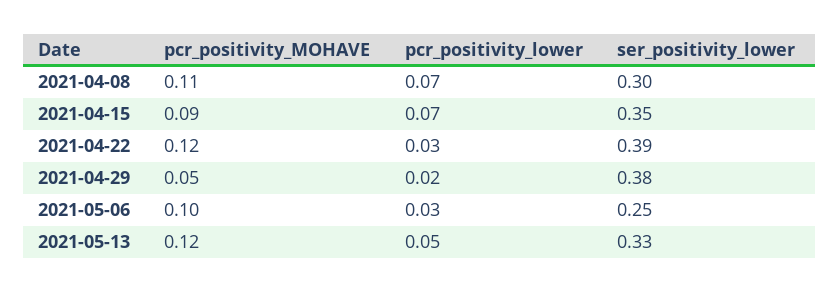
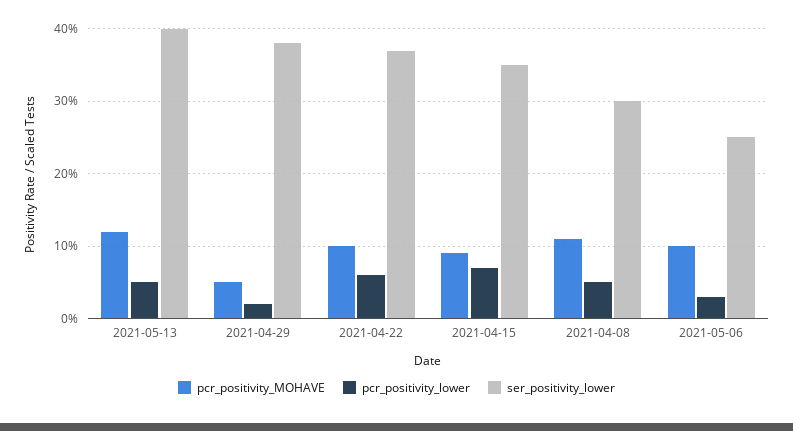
  {
    "pcr_positivity_MOHAVE": {
      "2021-04-08": 0.11,
      "2021-04-15": 0.09,
-     "2021-04-22": 0.12,
+     "2021-04-22": 0.1,
      "2021-04-29": 0.05,
      "2021-05-06": 0.1,
      "2021-05-13": 0.12
    },
    "pcr_positivity_lower": {
-     "2021-04-08": 0.07,
+     "2021-04-08": 0.05,
      "2021-04-15": 0.07,
-     "2021-04-22": 0.03,
+     "2021-04-22": 0.06,
      "2021-04-29": 0.02,
      "2021-05-06": 0.03,
      "2021-05-13": 0.05
    },
    "ser_positivity_lower": {
      "2021-04-08": 0.3,
      "2021-04-15": 0.35,
-     "2021-04-22": 0.39,
+     "2021-04-22": 0.37,
      "2021-04-29": 0.38,
      "2021-05-06": 0.25,
-     "2021-05-13": 0.33
+     "2021-05-13": 0.4
    }
  }

